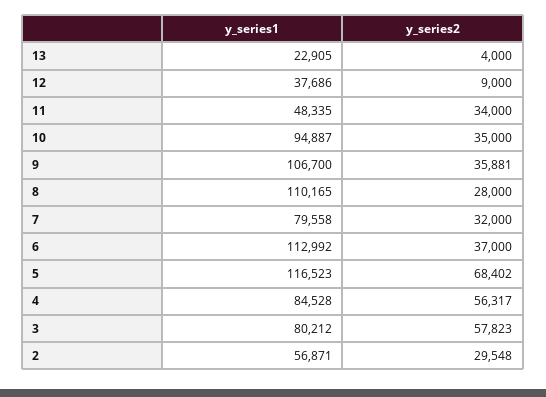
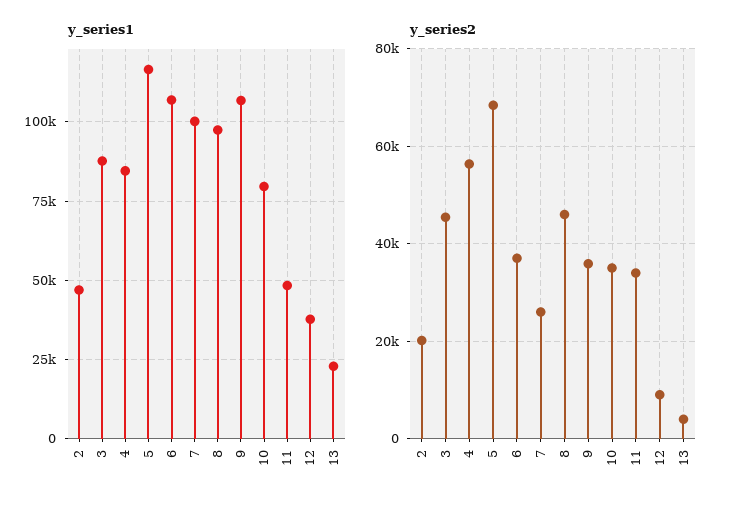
  {
    "y_series1": {
      "13": 22905,
      "12": 37686,
      "11": 48335,
-     "10": 94887,
+     "10": 80000,
      "9": 106700,
-     "8": 110165,
+     "8": 97500,
-     "7": 79558,
+     "7": 100000,
-     "6": 112992,
+     "6": 107500,
      "5": 116523,
      "4": 84528,
-     "3": 80212,
+     "3": 87500,
-     "2": 56871
+     "2": 47500
    },
    "y_series2": {
      "13": 4000,
      "12": 9000,
      "11": 34000,
      "10": 35000,
      "9": 35881,
-     "8": 28000,
+     "8": 46000,
-     "7": 32000,
+     "7": 26000,
      "6": 37000,
      "5": 68402,
      "4": 56317,
-     "3": 57823,
+     "3": 46000,
-     "2": 29548
+     "2": 20000
    }
  }

